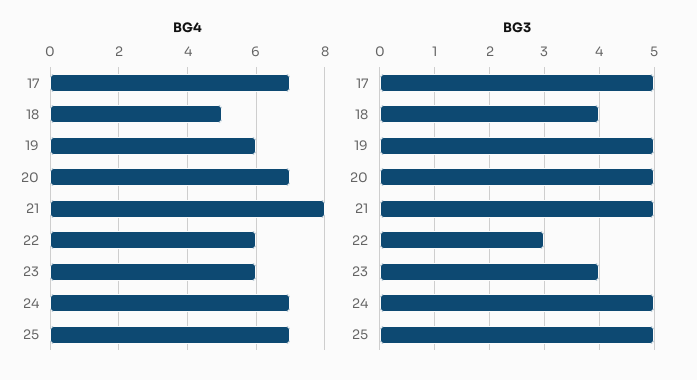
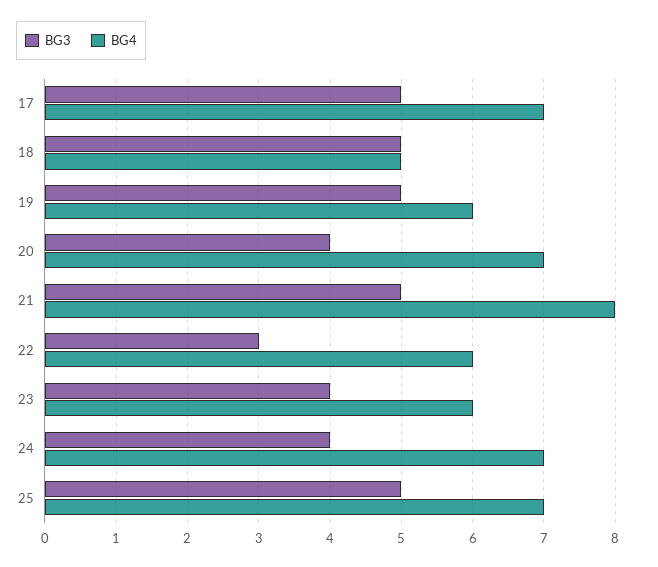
  {
    "BG4": {
      "17": 7,
      "18": 5,
      "19": 6,
      "20": 7,
      "21": 8,
      "22": 6,
      "23": 6,
      "24": 7,
      "25": 7
    },
    "BG3": {
      "17": 5,
-     "18": 4,
+     "18": 5,
      "19": 5,
-     "20": 5,
+     "20": 4,
      "21": 5,
      "22": 3,
      "23": 4,
-     "24": 5,
+     "24": 4,
      "25": 5
    }
  }

